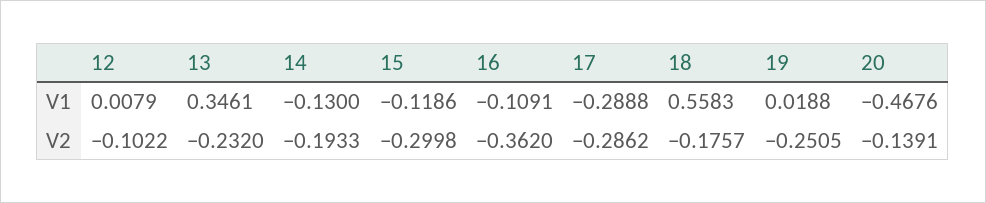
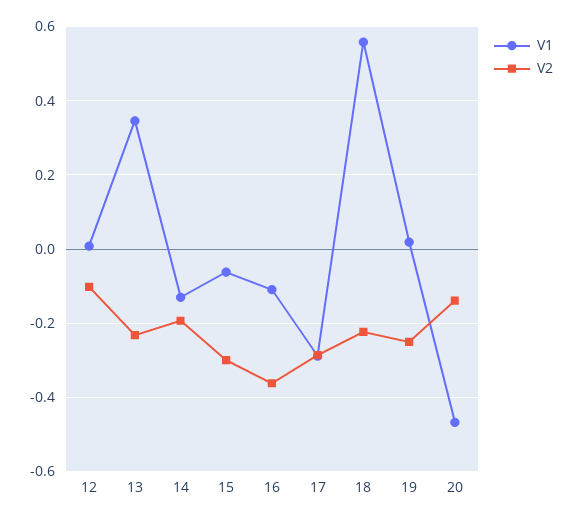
  {
    "V1": {
      "12": 0.0079,
      "13": 0.3461,
      "14": -0.13,
-     "15": -0.1186,
+     "15": -0.06,
      "16": -0.1091,
      "17": -0.2888,
      "18": 0.5583,
      "19": 0.0188,
      "20": -0.4676
    },
    "V2": {
      "12": -0.1022,
      "13": -0.232,
      "14": -0.1933,
      "15": -0.2998,
      "16": -0.362,
      "17": -0.2862,
-     "18": -0.1757,
+     "18": -0.22,
      "19": -0.2505,
      "20": -0.1391
    }
  }

